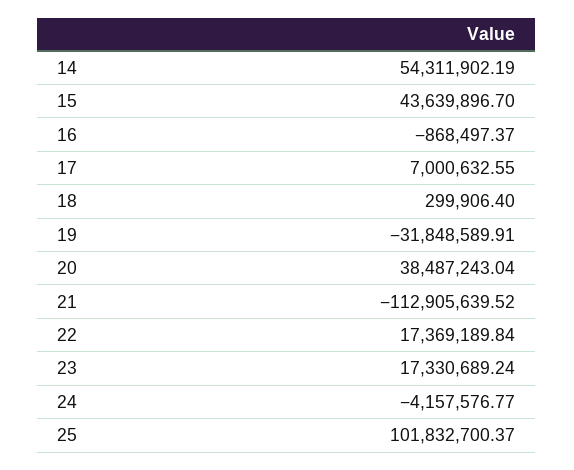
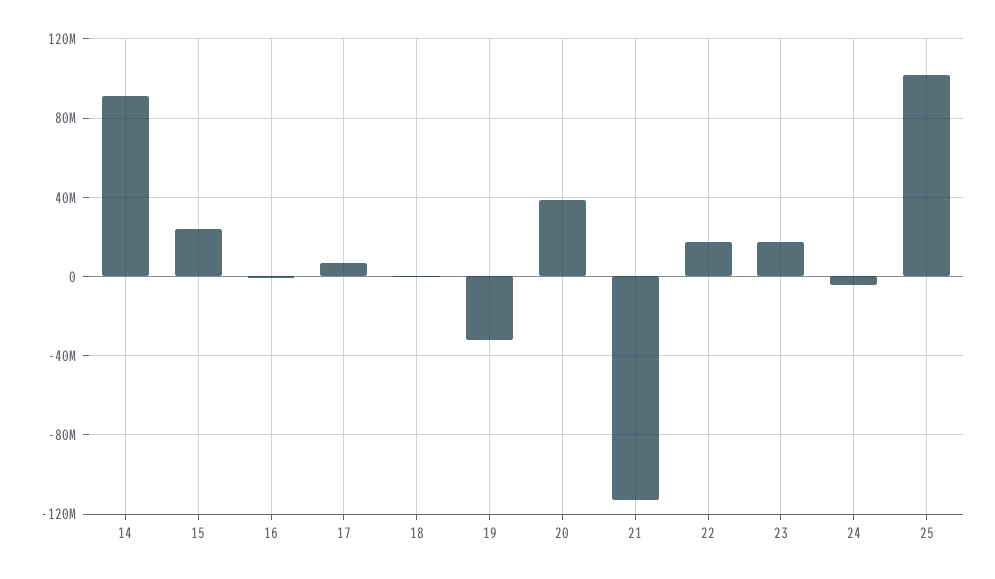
  {
-   "14": 54311902.19,
+   "14": 90000000,
-   "15": 43639896.7,
+   "15": 25000000,
    "16": -868497.37,
    "17": 7000632.55,
    "18": 299906.4,
    "19": -31848589.91,
    "20": 38487243.04,
    "21": -112905639.52,
    "22": 17369189.84,
    "23": 17330689.24,
    "24": -4157576.77,
    "25": 101832700.37
  }

